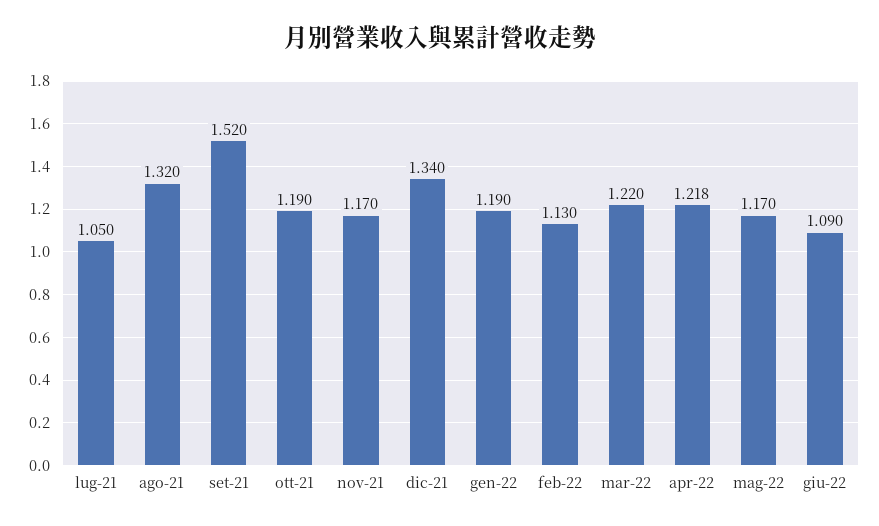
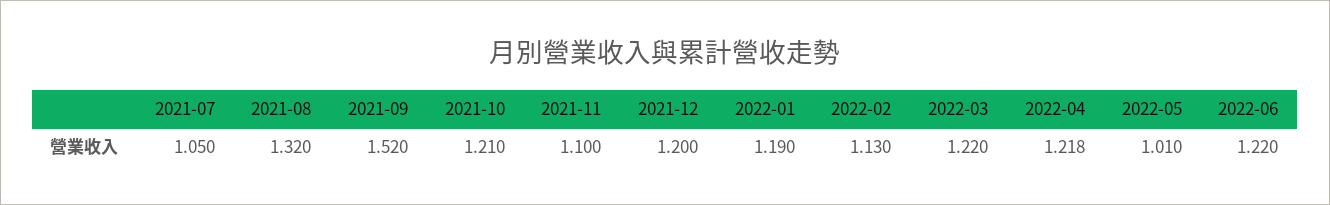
  {
    "lug-21": 1.05,
    "ago-21": 1.32,
    "set-21": 1.52,
-   "ott-21": 1.19,
+   "ott-21": 1.21,
-   "nov-21": 1.17,
+   "nov-21": 1.1,
-   "dic-21": 1.34,
+   "dic-21": 1.2,
    "gen-22": 1.19,
    "feb-22": 1.13,
    "mar-22": 1.22,
    "apr-22": 1.218,
-   "mag-22": 1.17,
+   "mag-22": 1.01,
-   "giu-22": 1.09
+   "giu-22": 1.22
  }

